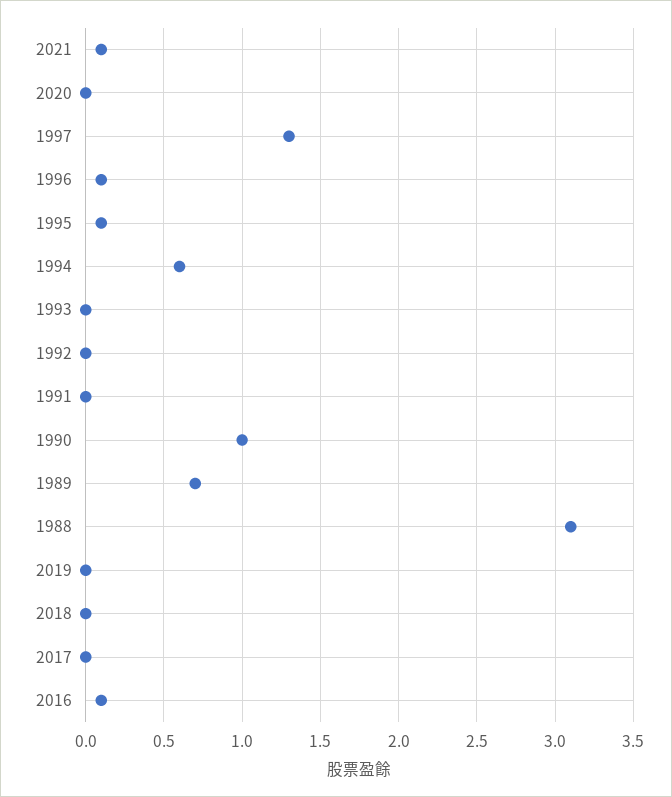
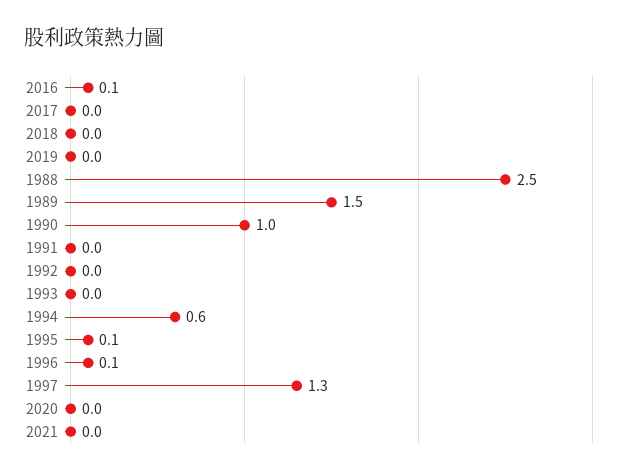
  {
-   "2021": 0.1,
+   "2021": 0,
    "2020": 0,
    "1997": 1.3,
    "1996": 0.1,
    "1995": 0.1,
    "1994": 0.6,
    "1993": 0,
    "1992": 0,
    "1991": 0,
    "1990": 1,
-   "1989": 0.7,
+   "1989": 1.5,
-   "1988": 3.1,
+   "1988": 2.5,
    "2019": 0,
    "2018": 0,
    "2017": 0,
    "2016": 0.1
  }

